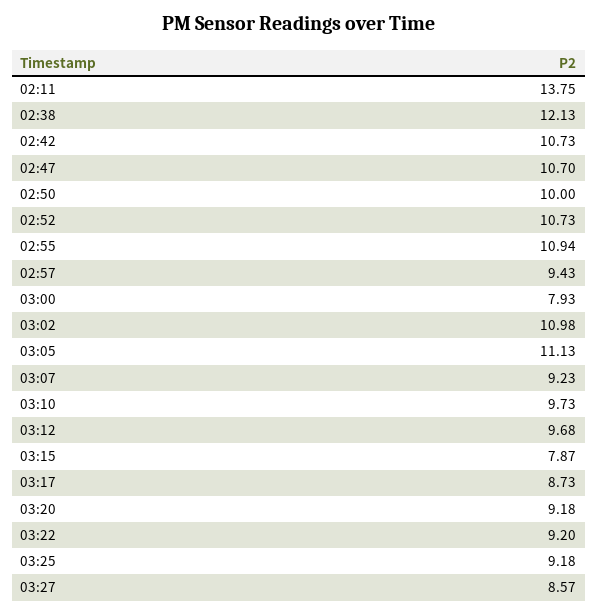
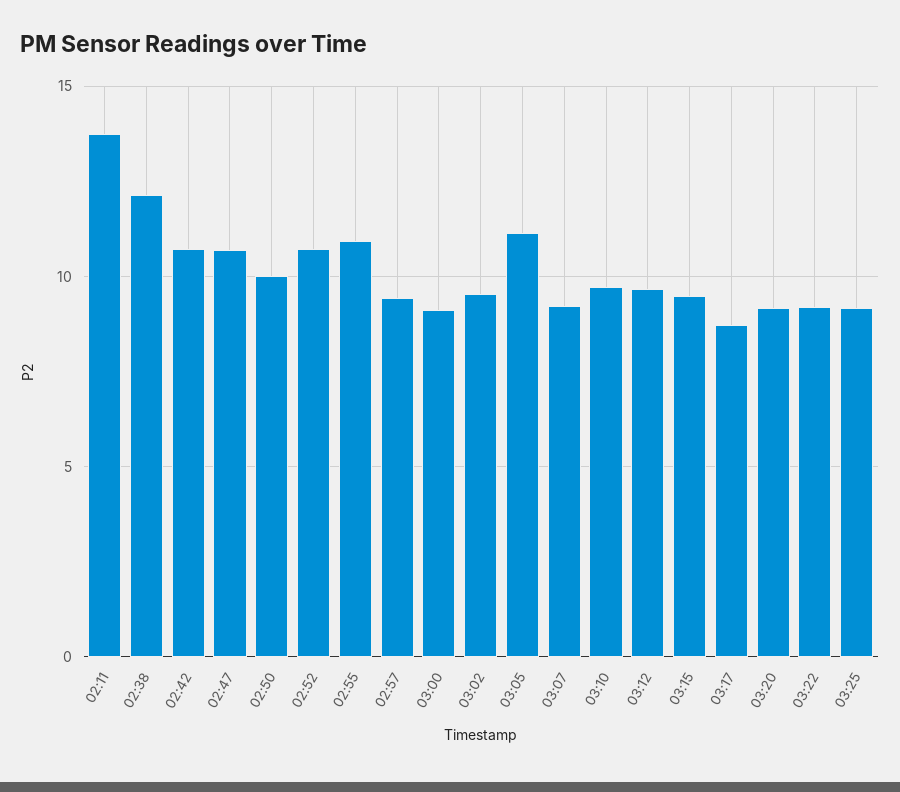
  {
    "02:11": 13.75,
    "02:38": 12.13,
    "02:42": 10.73,
    "02:47": 10.7,
    "02:50": 10,
    "02:52": 10.73,
    "02:55": 10.94,
    "02:57": 9.43,
-   "03:00": 7.93,
+   "03:00": 9,
-   "03:02": 10.98,
+   "03:02": 9.5,
    "03:05": 11.13,
    "03:07": 9.23,
    "03:10": 9.73,
    "03:12": 9.68,
-   "03:15": 7.87,
+   "03:15": 9.5,
    "03:17": 8.73,
    "03:20": 9.18,
    "03:22": 9.2,
-   "03:25": 9.18,
+   "03:25": 9.18
-   "03:27": 8.57
  }

